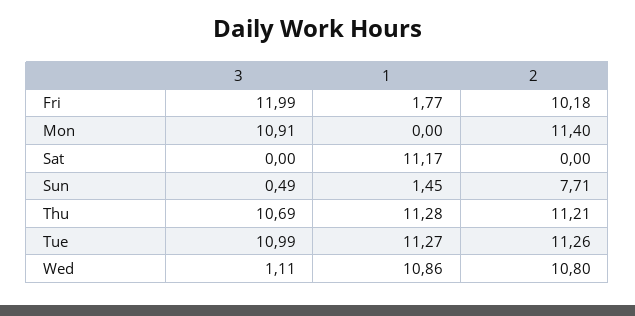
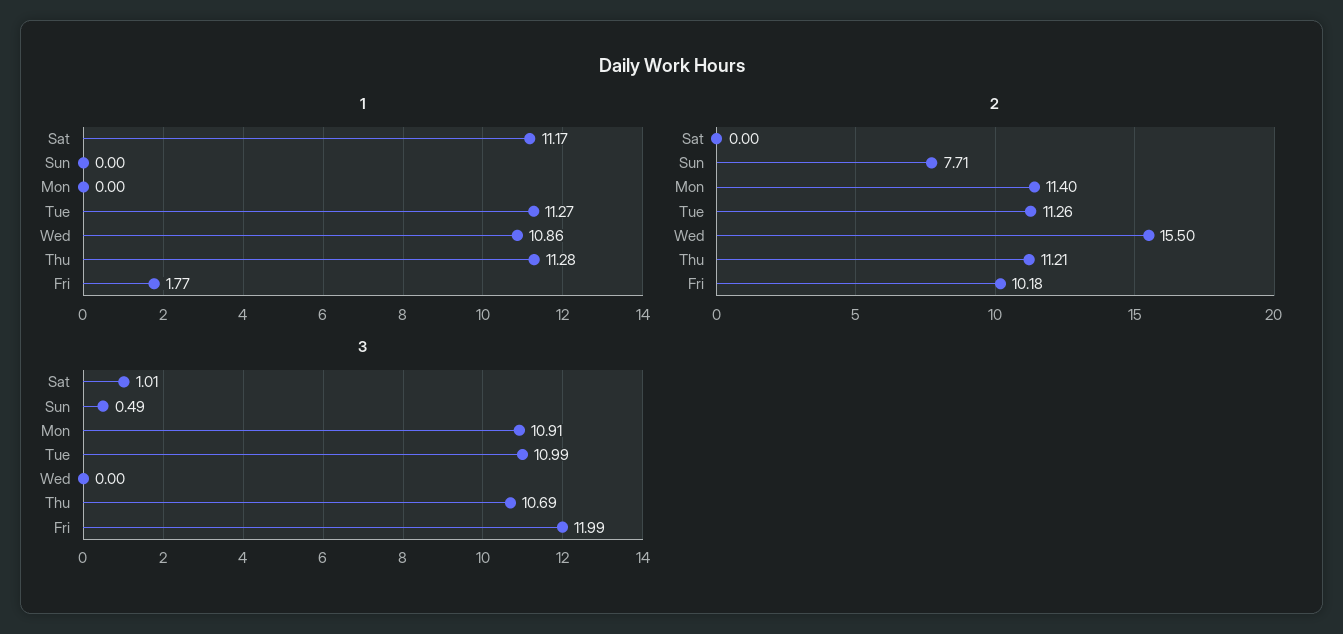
  {
    "3": {
      "Fri": 11.99,
      "Mon": 10.91,
-     "Sat": 0,
+     "Sat": 1.01,
      "Sun": 0.49,
      "Thu": 10.69,
      "Tue": 10.99,
-     "Wed": 1.11
+     "Wed": 0
    },
    "1": {
      "Fri": 1.77,
      "Mon": 0,
      "Sat": 11.17,
-     "Sun": 1.45,
+     "Sun": 0,
      "Thu": 11.28,
      "Tue": 11.27,
      "Wed": 10.86
    },
    "2": {
      "Fri": 10.18,
      "Mon": 11.4,
      "Sat": 0,
      "Sun": 7.71,
      "Thu": 11.21,
      "Tue": 11.26,
-     "Wed": 10.8
+     "Wed": 15.5
    }
  }

